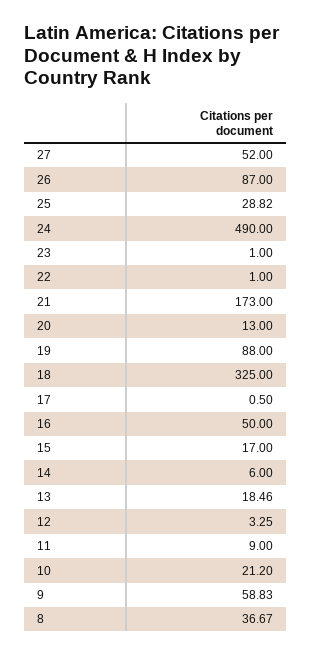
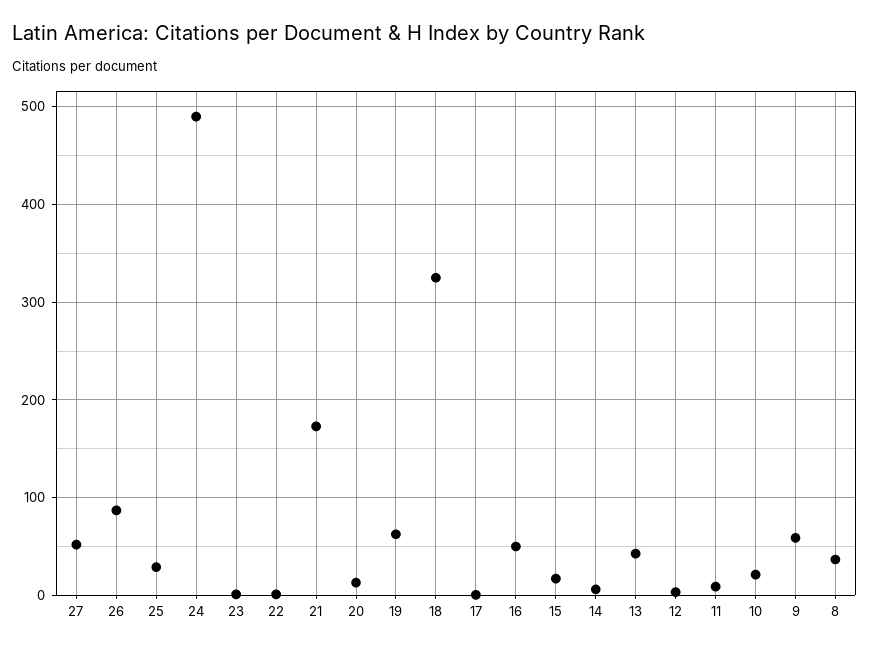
  {
    "27": 52,
    "26": 87,
    "25": 28.82,
    "24": 490,
    "23": 1,
    "22": 1,
    "21": 173,
    "20": 13,
-   "19": 88,
+   "19": 60,
    "18": 325,
    "17": 0.5,
    "16": 50,
    "15": 17,
    "14": 6,
-   "13": 18.46,
+   "13": 40,
    "12": 3.25,
    "11": 9,
    "10": 21.2,
    "9": 58.83,
    "8": 36.67
  }

